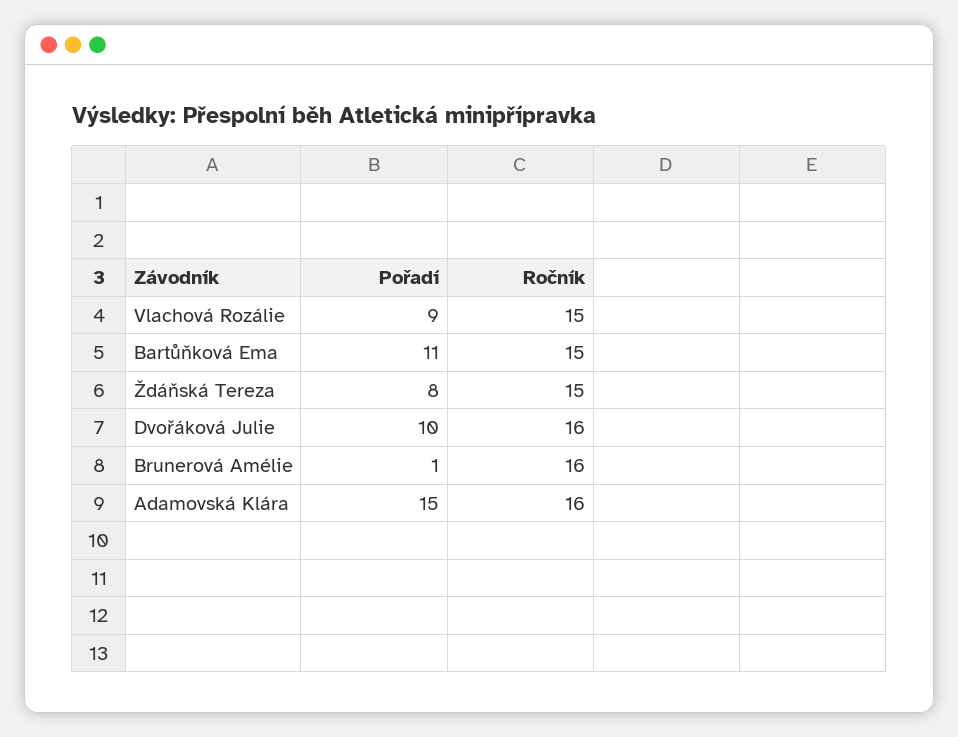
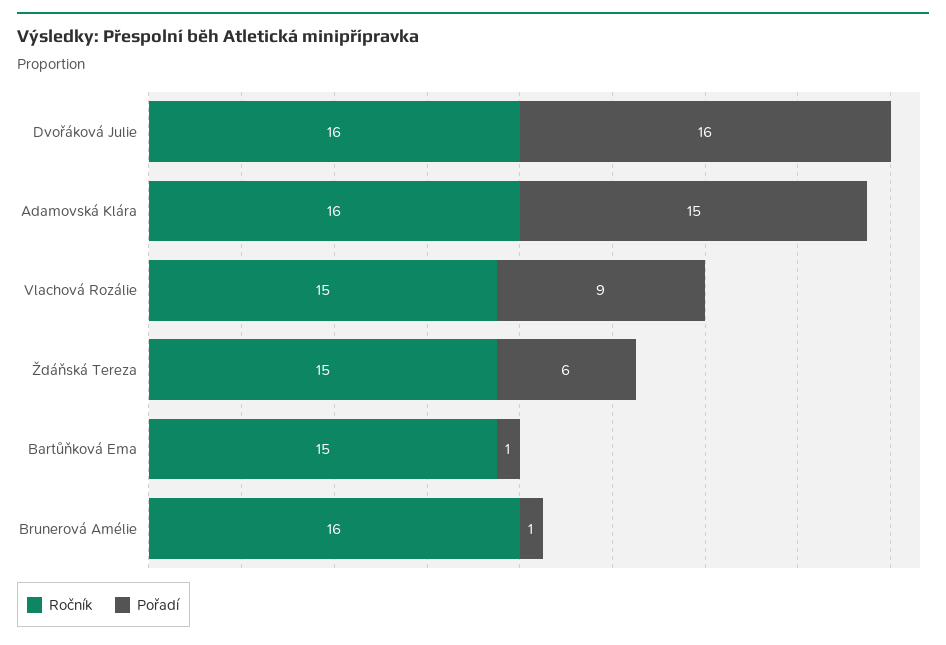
  {
    "Pořadí": {
      "Vlachová Rozálie": 9,
-     "Bartůňková Ema": 11,
+     "Bartůňková Ema": 1,
-     "Ždáňská Tereza": 8,
+     "Ždáňská Tereza": 6,
-     "Dvořáková Julie": 10,
+     "Dvořáková Julie": 16,
      "Brunerová Amélie": 1,
      "Adamovská Klára": 15
    },
    "Ročník": {
      "Vlachová Rozálie": 15,
      "Bartůňková Ema": 15,
      "Ždáňská Tereza": 15,
      "Dvořáková Julie": 16,
      "Brunerová Amélie": 16,
      "Adamovská Klára": 16
    }
  }

